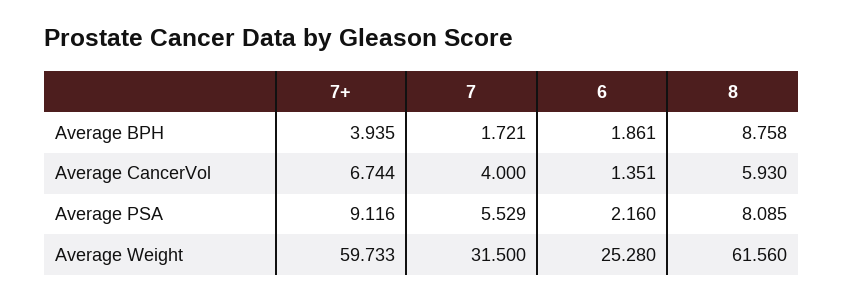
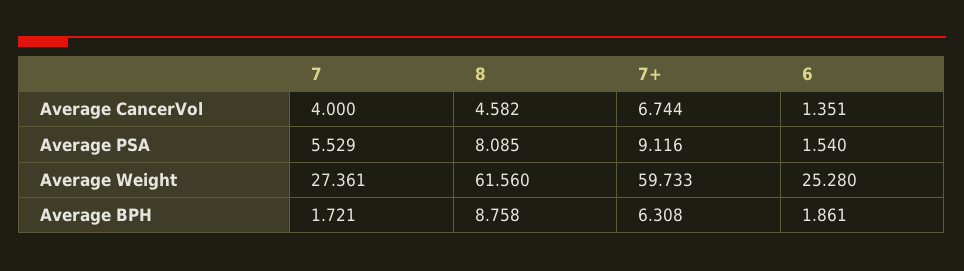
  {
    "7+": {
-     "Average BPH": 3.935,
+     "Average BPH": 6.308,
      "Average CancerVol": 6.744,
      "Average PSA": 9.116,
      "Average Weight": 59.733
    },
    "7": {
      "Average BPH": 1.721,
      "Average CancerVol": 4,
      "Average PSA": 5.529,
-     "Average Weight": 31.5
+     "Average Weight": 27.361
    },
    "6": {
      "Average BPH": 1.861,
      "Average CancerVol": 1.351,
-     "Average PSA": 2.16,
+     "Average PSA": 1.54,
      "Average Weight": 25.28
    },
    "8": {
      "Average BPH": 8.758,
-     "Average CancerVol": 5.93,
+     "Average CancerVol": 4.582,
      "Average PSA": 8.085,
      "Average Weight": 61.56
    }
  }

